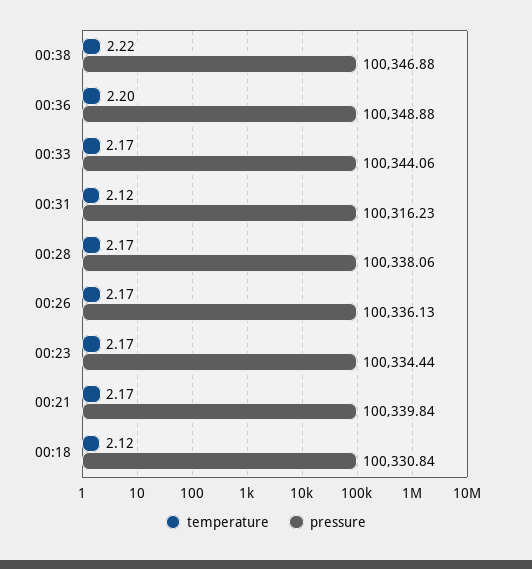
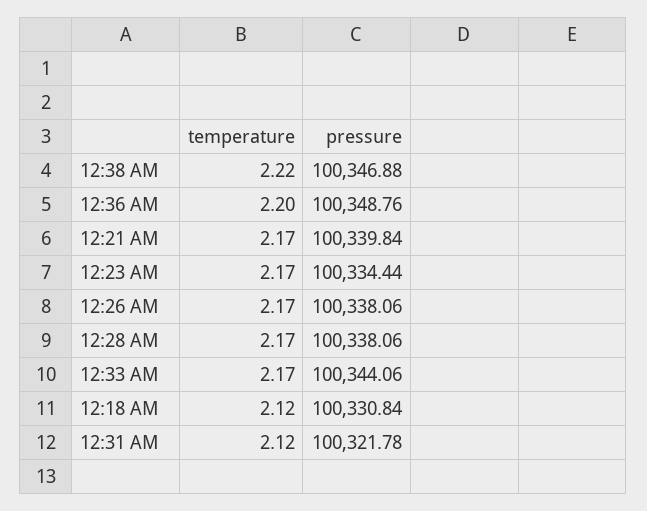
  {
    "temperature": {
      "00:38": 2.22,
      "00:36": 2.2,
      "00:33": 2.17,
      "00:31": 2.12,
      "00:28": 2.17,
      "00:26": 2.17,
      "00:23": 2.17,
      "00:21": 2.17,
      "00:18": 2.12
    },
    "pressure": {
      "00:38": 100346.88,
-     "00:36": 100348.88,
+     "00:36": 100348.76,
      "00:33": 100344.06,
-     "00:31": 100316.23,
+     "00:31": 100321.78,
      "00:28": 100338.06,
-     "00:26": 100336.13,
+     "00:26": 100338.06,
      "00:23": 100334.44,
      "00:21": 100339.84,
      "00:18": 100330.84
    }
  }

